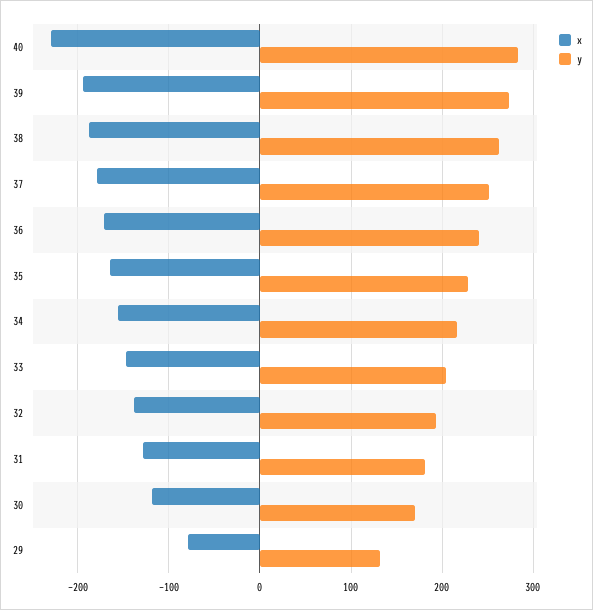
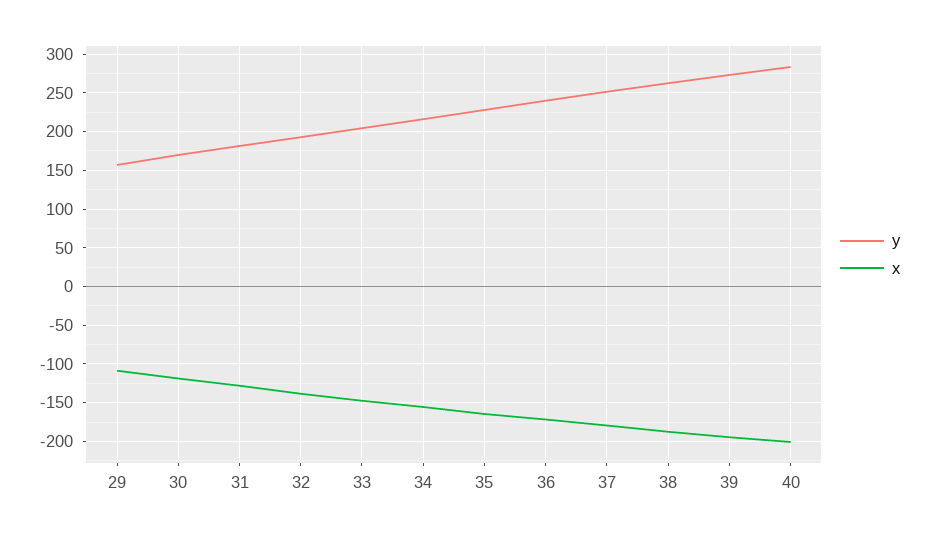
  {
    "x": {
-     "40": -230,
+     "40": -200,
      "39": -190,
      "38": -190,
      "37": -180,
      "36": -170,
      "35": -160,
      "34": -160,
      "33": -150,
      "32": -140,
      "31": -130,
      "30": -120,
-     "29": -80
+     "29": -110
    },
    "y": {
      "40": 280,
      "39": 270,
      "38": 260,
      "37": 250,
      "36": 240,
      "35": 230,
      "34": 220,
      "33": 200,
      "32": 190,
      "31": 180,
      "30": 170,
-     "29": 130
+     "29": 160
    }
  }

